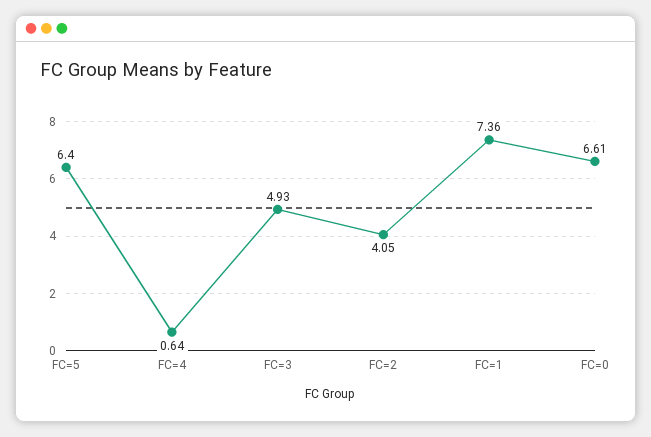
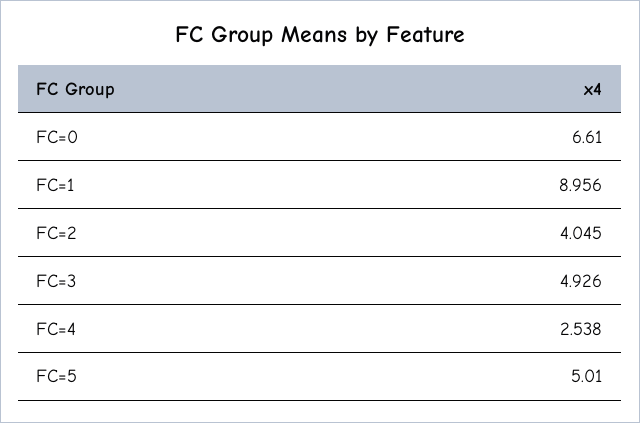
  {
-   "FC=5": 6.4,
+   "FC=5": 5.01,
-   "FC=4": 0.64,
+   "FC=4": 2.538,
    "FC=3": 4.926,
    "FC=2": 4.045,
-   "FC=1": 7.36,
+   "FC=1": 8.956,
    "FC=0": 6.61
  }

